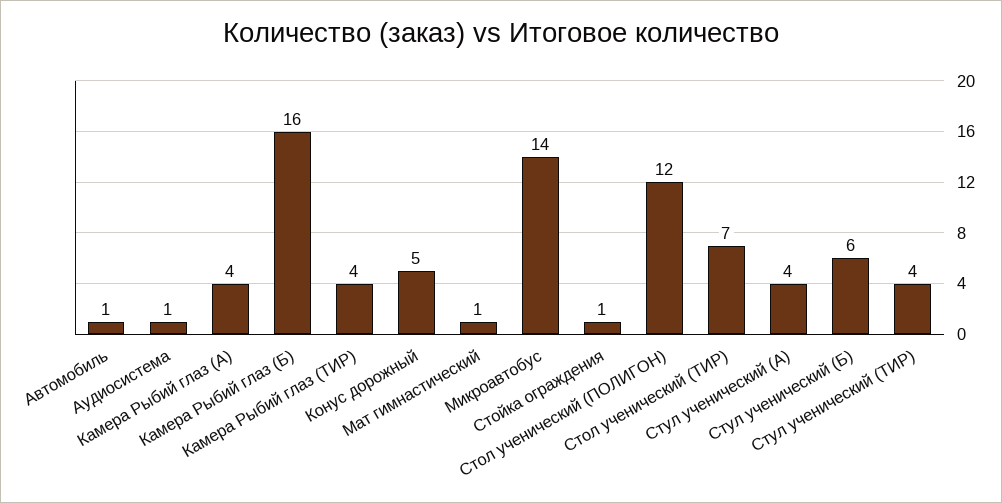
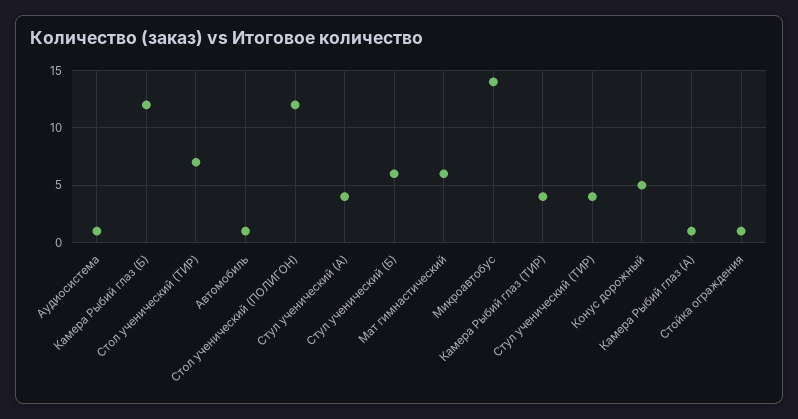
  {
    "Автомобиль": 1,
    "Аудиосистема": 1,
-   "Камера Рыбий глаз (А)": 4,
+   "Камера Рыбий глаз (А)": 1,
-   "Камера Рыбий глаз (Б)": 16,
+   "Камера Рыбий глаз (Б)": 12,
    "Камера Рыбий глаз (ТИР)": 4,
    "Конус дорожный": 5,
-   "Мат гимнастический": 1,
+   "Мат гимнастический": 6,
    "Микроавтобус": 14,
    "Стойка ограждения": 1,
    "Стол ученический (ПОЛИГОН)": 12,
    "Стол ученический (ТИР)": 7,
    "Стул ученический (А)": 4,
    "Стул ученический (Б)": 6,
    "Стул ученический (ТИР)": 4
  }

